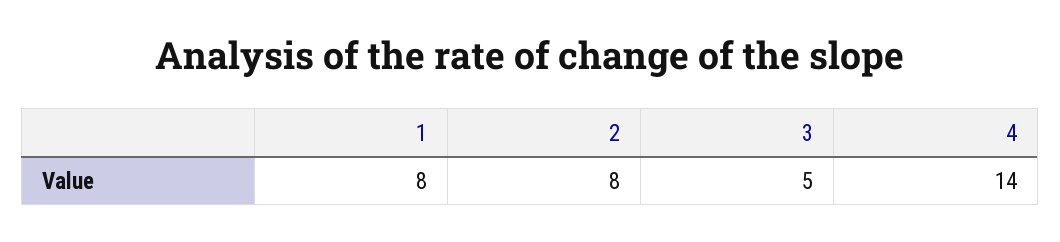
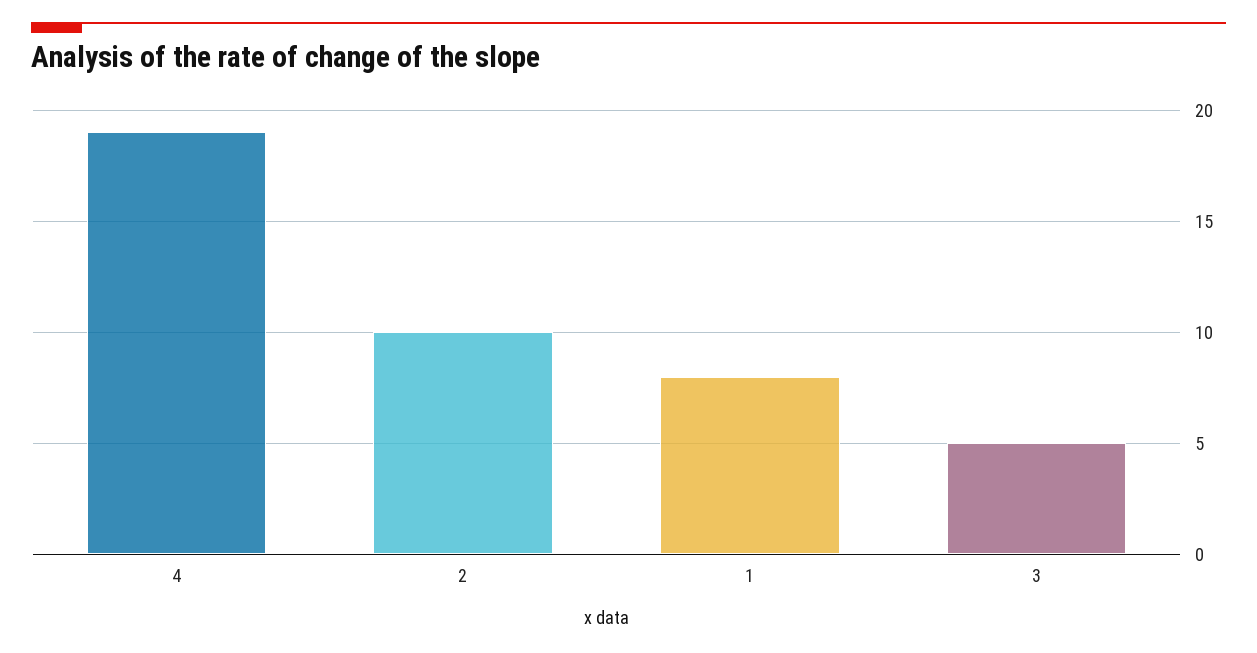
  {
    "1": 8,
-   "2": 8,
+   "2": 10,
    "3": 5,
-   "4": 14
+   "4": 19
  }

